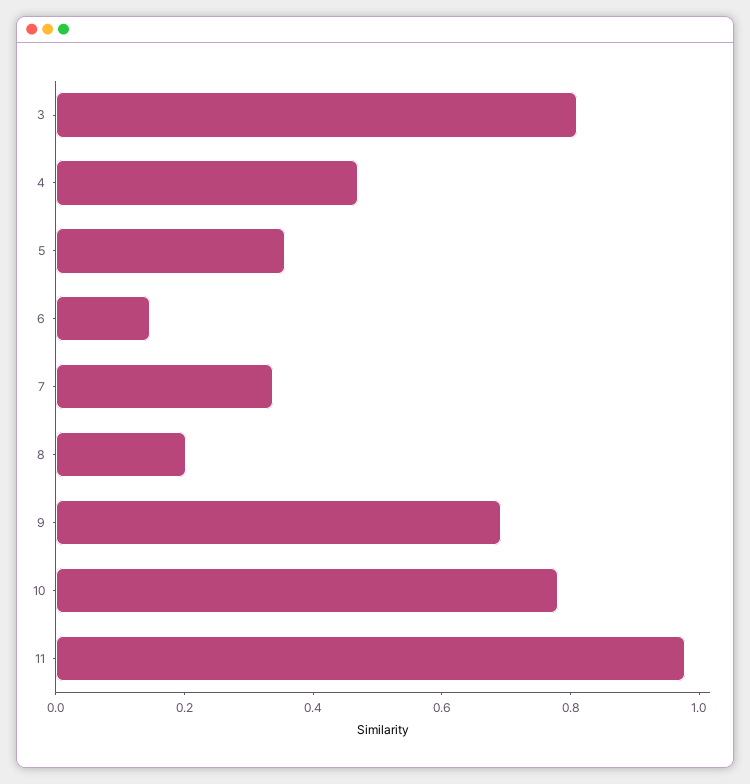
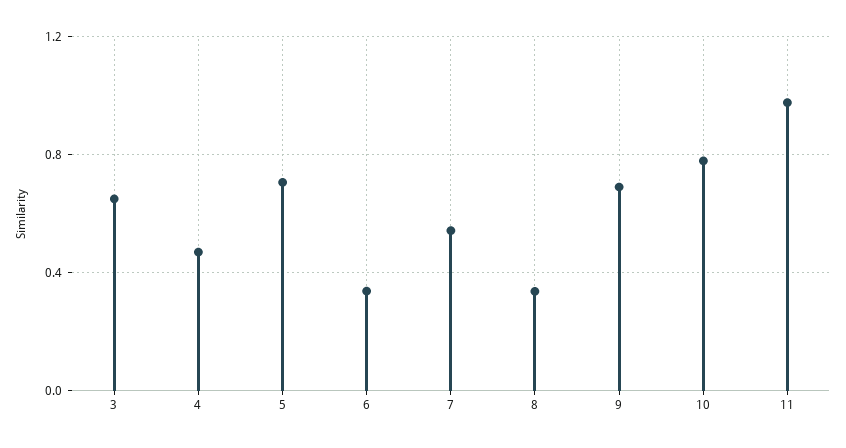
  {
-   "3": 0.8,
+   "3": 0.65,
    "4": 0.45,
-   "5": 0.35,
+   "5": 0.7,
-   "6": 0.15,
+   "6": 0.35,
-   "7": 0.35,
+   "7": 0.55,
-   "8": 0.2,
+   "8": 0.35,
    "9": 0.7,
    "10": 0.8,
    "11": 1
  }

